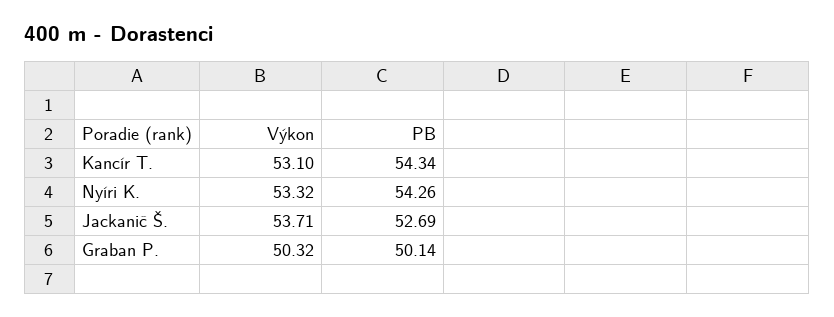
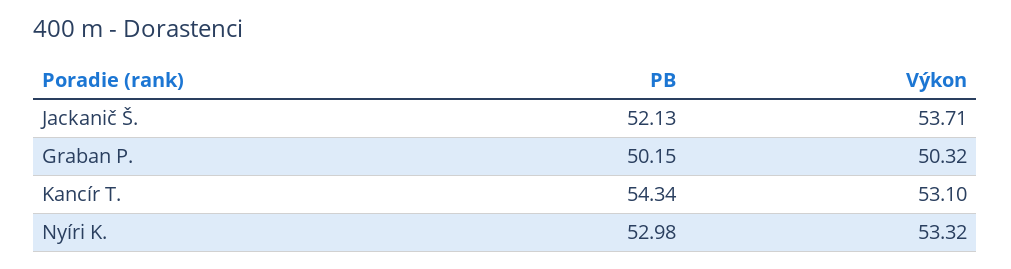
  {
    "Výkon": {
      "Kancír T.": 53.1,
      "Nyíri K.": 53.32,
      "Jackanič Š.": 53.71,
      "Graban P.": 50.32
    },
    "PB": {
      "Kancír T.": 54.34,
-     "Nyíri K.": 54.26,
+     "Nyíri K.": 52.98,
-     "Jackanič Š.": 52.69,
+     "Jackanič Š.": 52.13,
-     "Graban P.": 50.14
+     "Graban P.": 50.15
    }
  }

